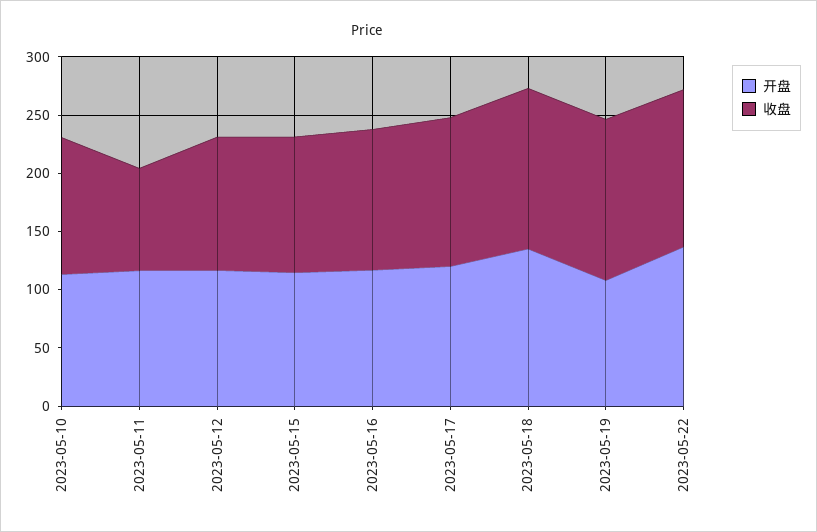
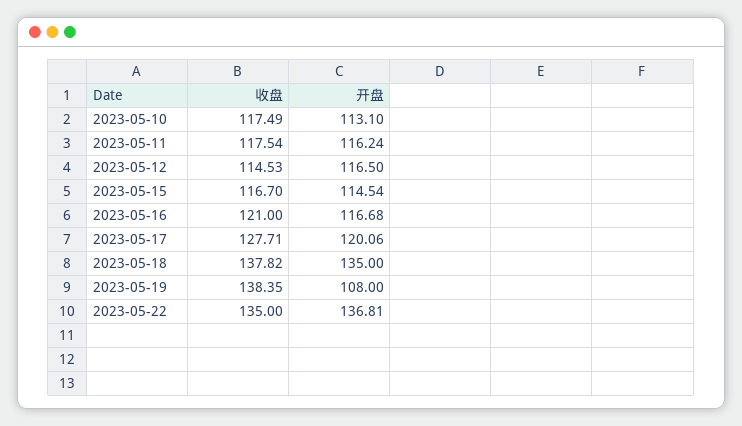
  {
    "开盘": {
      "2023-05-10": 113.1,
      "2023-05-11": 116.24,
      "2023-05-12": 116.5,
      "2023-05-15": 114.54,
      "2023-05-16": 116.68,
      "2023-05-17": 120.06,
      "2023-05-18": 135,
      "2023-05-19": 108,
      "2023-05-22": 136.81
    },
    "收盘": {
      "2023-05-10": 117.49,
-     "2023-05-11": 90,
+     "2023-05-11": 117.54,
      "2023-05-12": 114.53,
      "2023-05-15": 116.7,
      "2023-05-16": 121,
      "2023-05-17": 127.71,
      "2023-05-18": 137.82,
      "2023-05-19": 138.35,
      "2023-05-22": 135
    }
  }

